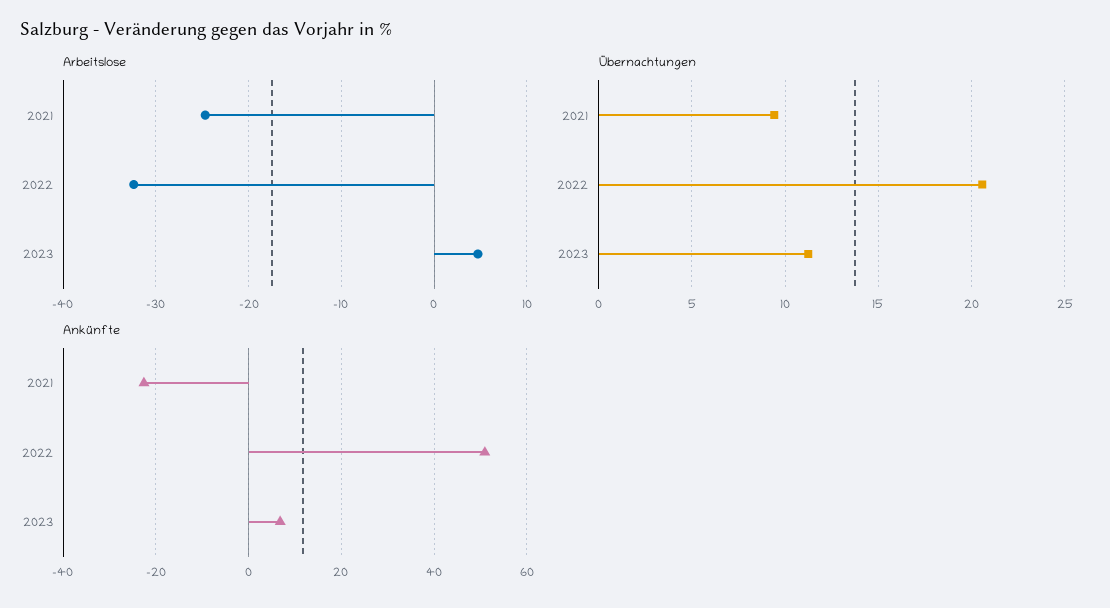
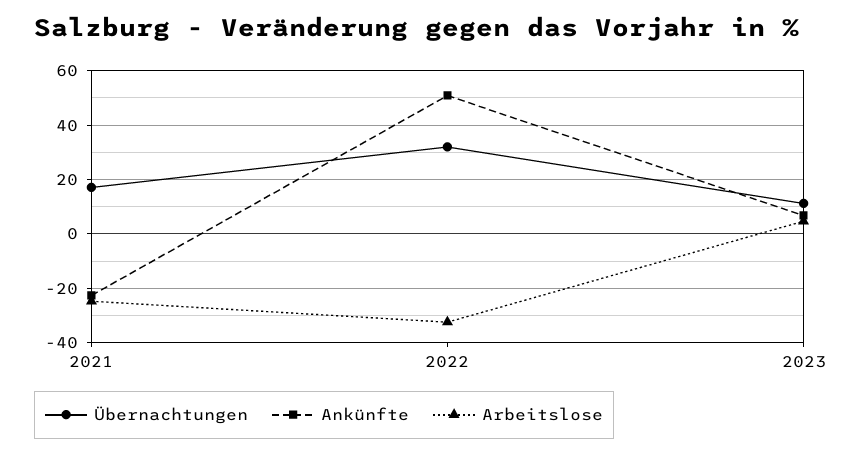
  {
    "Arbeitslose": {
      "2021": -25,
      "2022": -32,
      "2023": 5
    },
    "Übernachtungen": {
-     "2021": 9.5,
+     "2021": 17.5,
-     "2022": 20.5,
+     "2022": 32.5,
      "2023": 11
    },
    "Ankünfte": {
      "2021": -22,
      "2022": 50,
      "2023": 6
    }
  }

